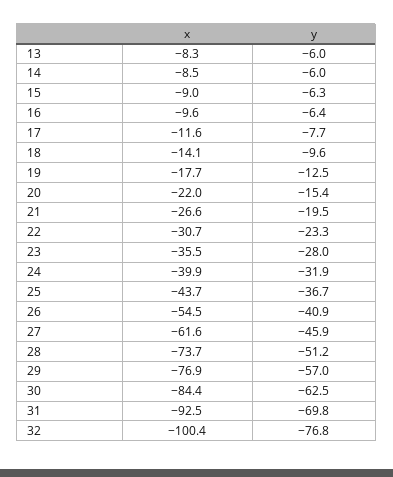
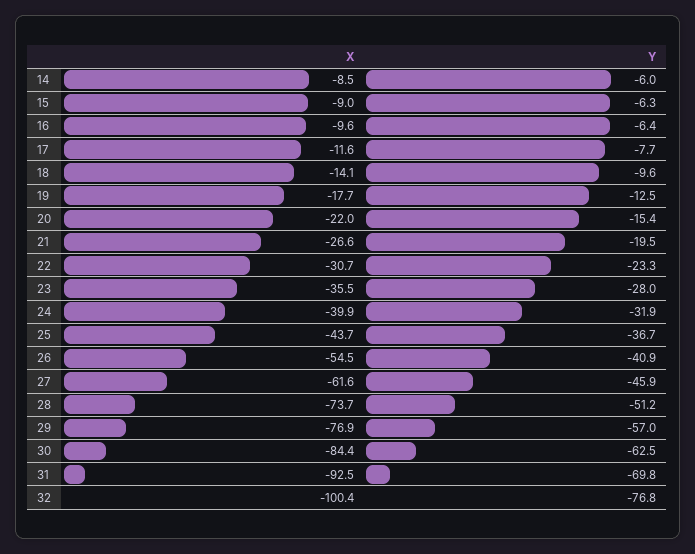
  {
    "x": {
-     "13": -8.3,
      "14": -8.5,
      "15": -9,
      "16": -9.6,
      "17": -11.6,
      "18": -14.1,
      "19": -17.7,
      "20": -22,
      "21": -26.6,
      "22": -30.7,
      "23": -35.5,
      "24": -39.9,
      "25": -43.7,
      "26": -54.5,
      "27": -61.6,
      "28": -73.7,
      "29": -76.9,
      "30": -84.4,
      "31": -92.5,
      "32": -100.4
    },
    "y": {
-     "13": -6,
      "14": -6,
      "15": -6.3,
      "16": -6.4,
      "17": -7.7,
      "18": -9.6,
      "19": -12.5,
      "20": -15.4,
      "21": -19.5,
      "22": -23.3,
      "23": -28,
      "24": -31.9,
      "25": -36.7,
      "26": -40.9,
      "27": -45.9,
      "28": -51.2,
      "29": -57,
      "30": -62.5,
      "31": -69.8,
      "32": -76.8
    }
  }

